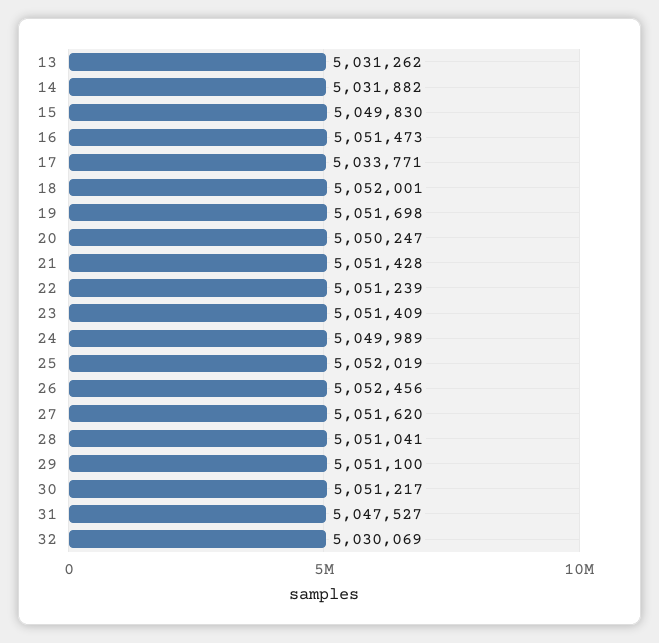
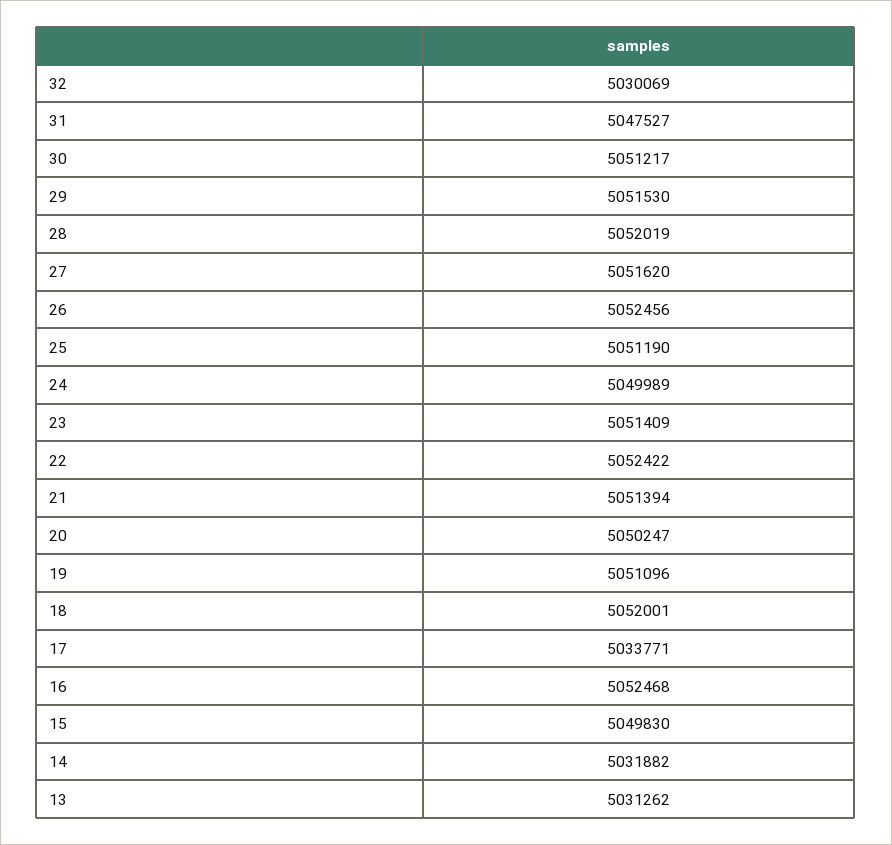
  {
    "13": 5031262,
    "14": 5031882,
    "15": 5049830,
-   "16": 5051473,
+   "16": 5052468,
    "17": 5033771,
    "18": 5052001,
-   "19": 5051698,
+   "19": 5051096,
    "20": 5050247,
-   "21": 5051428,
+   "21": 5051394,
-   "22": 5051239,
+   "22": 5052422,
    "23": 5051409,
    "24": 5049989,
-   "25": 5052019,
+   "25": 5051190,
    "26": 5052456,
    "27": 5051620,
-   "28": 5051041,
+   "28": 5052019,
-   "29": 5051100,
+   "29": 5051530,
    "30": 5051217,
    "31": 5047527,
    "32": 5030069
  }

